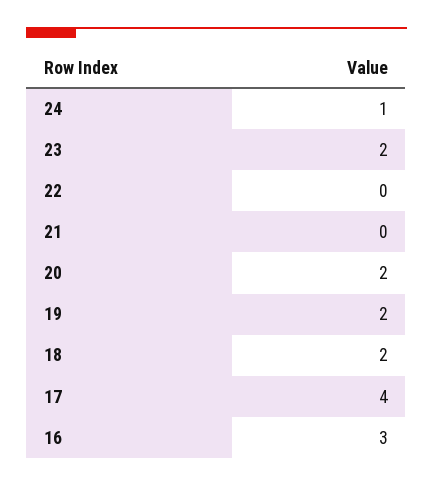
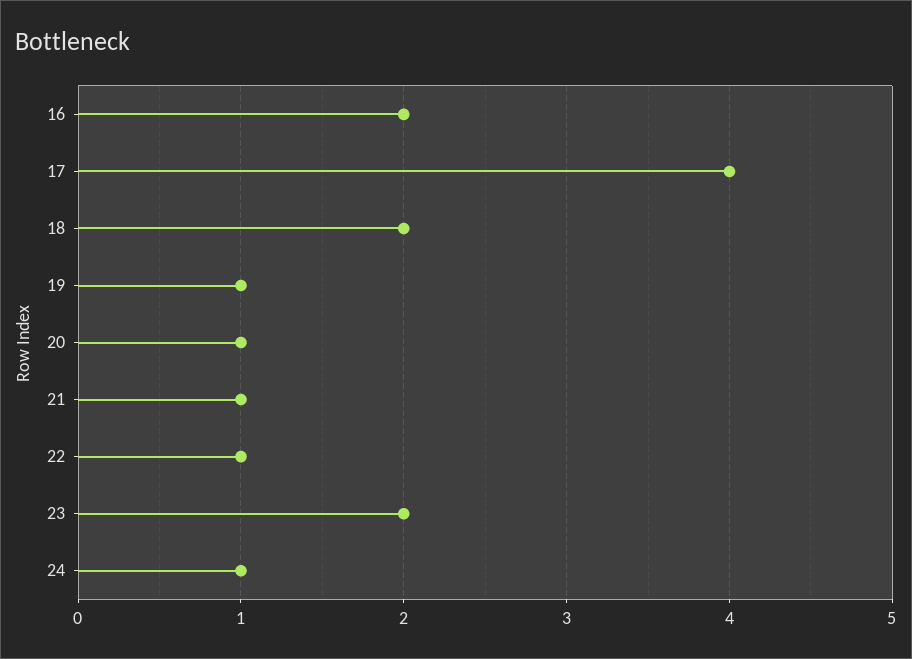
  {
    "24": 1,
    "23": 2,
-   "22": 0,
+   "22": 1,
-   "21": 0,
+   "21": 1,
-   "20": 2,
+   "20": 1,
-   "19": 2,
+   "19": 1,
    "18": 2,
    "17": 4,
-   "16": 3
+   "16": 2
  }

